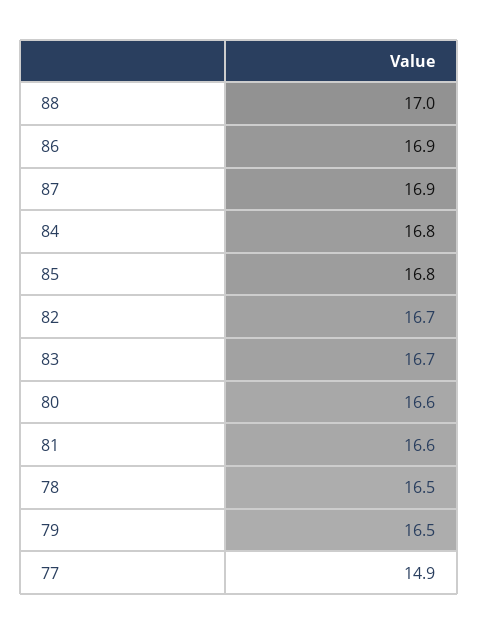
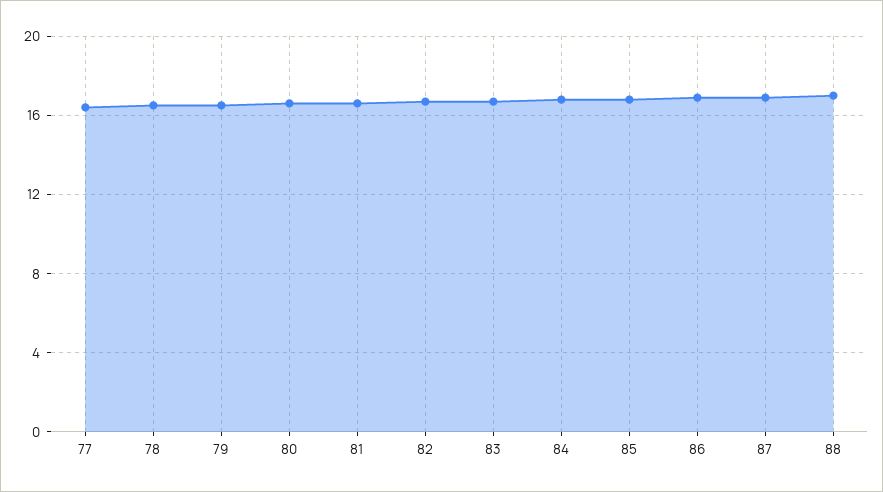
  {
    "88": 17,
    "86": 16.9,
    "87": 16.9,
    "84": 16.8,
    "85": 16.8,
    "82": 16.7,
    "83": 16.7,
    "80": 16.6,
    "81": 16.6,
    "78": 16.5,
    "79": 16.5,
-   "77": 14.9
+   "77": 16.5
  }

